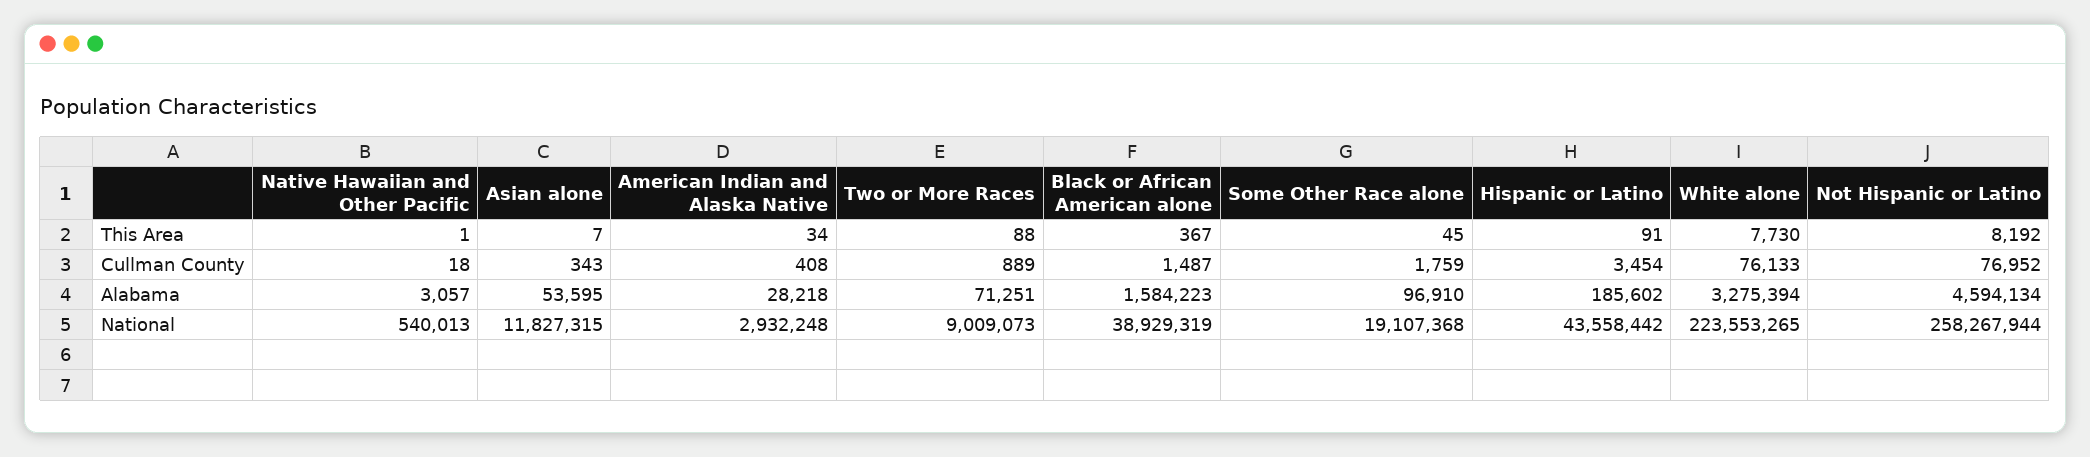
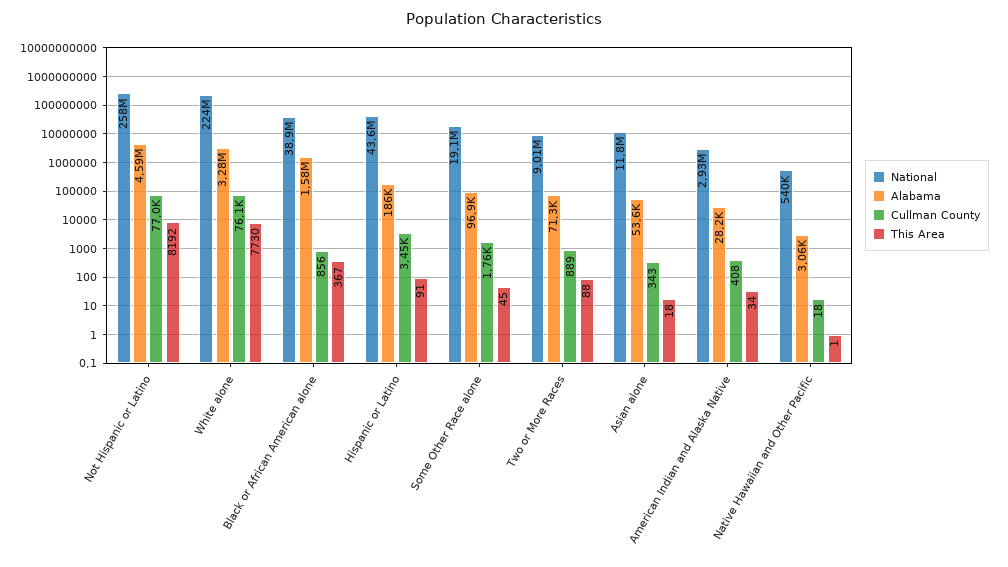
  {
    "This Area": {
      "Native Hawaiian and Other Pacific": 1,
-     "Asian alone": 7,
+     "Asian alone": 18,
      "American Indian and Alaska Native": 34,
      "Two or More Races": 88,
      "Black or African American alone": 367,
      "Some Other Race alone": 45,
      "Hispanic or Latino": 91,
      "White alone": 7730,
      "Not Hispanic or Latino": 8192
    },
    "Cullman County": {
      "Native Hawaiian and Other Pacific": 18,
      "Asian alone": 343,
      "American Indian and Alaska Native": 408,
      "Two or More Races": 889,
-     "Black or African American alone": 1487,
+     "Black or African American alone": 856,
      "Some Other Race alone": 1759,
      "Hispanic or Latino": 3454,
      "White alone": 76133,
      "Not Hispanic or Latino": 76952
    },
    "Alabama": {
      "Native Hawaiian and Other Pacific": 3057,
      "Asian alone": 53595,
      "American Indian and Alaska Native": 28218,
      "Two or More Races": 71251,
      "Black or African American alone": 1584223,
      "Some Other Race alone": 96910,
      "Hispanic or Latino": 185602,
      "White alone": 3275394,
      "Not Hispanic or Latino": 4594134
    },
    "National": {
      "Native Hawaiian and Other Pacific": 540013,
      "Asian alone": 11827315,
      "American Indian and Alaska Native": 2932248,
      "Two or More Races": 9009073,
      "Black or African American alone": 38929319,
      "Some Other Race alone": 19107368,
      "Hispanic or Latino": 43558442,
      "White alone": 223553265,
      "Not Hispanic or Latino": 258267944
    }
  }

